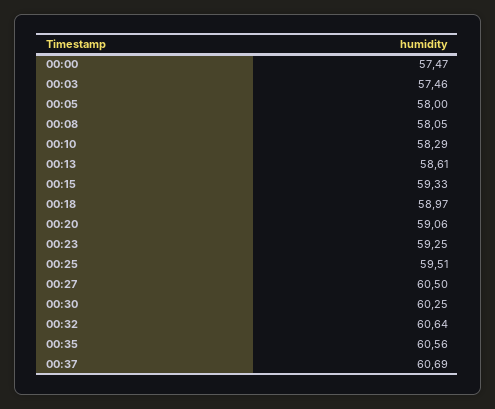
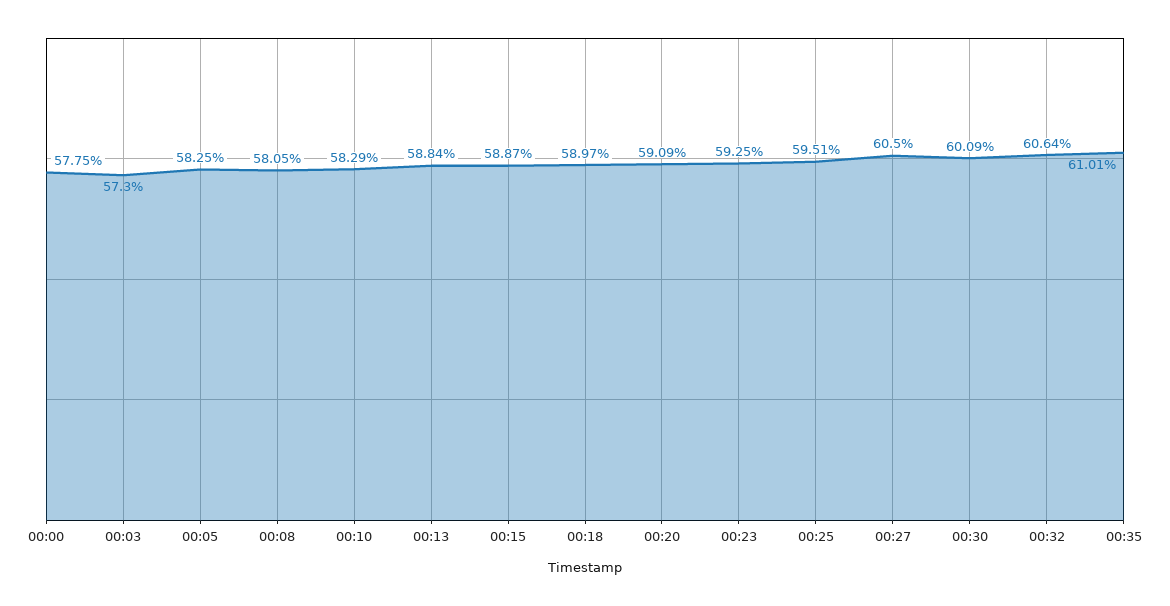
  {
-   "00:00": 57.47,
+   "00:00": 57.75,
-   "00:03": 57.46,
+   "00:03": 57.3,
-   "00:05": 58,
+   "00:05": 58.25,
    "00:08": 58.05,
    "00:10": 58.29,
-   "00:13": 58.61,
+   "00:13": 58.84,
-   "00:15": 59.33,
+   "00:15": 58.87,
    "00:18": 58.97,
-   "00:20": 59.06,
+   "00:20": 59.09,
    "00:23": 59.25,
    "00:25": 59.51,
    "00:27": 60.5,
-   "00:30": 60.25,
+   "00:30": 60.09,
    "00:32": 60.64,
-   "00:35": 60.56,
+   "00:35": 61.01
-   "00:37": 60.69
  }

